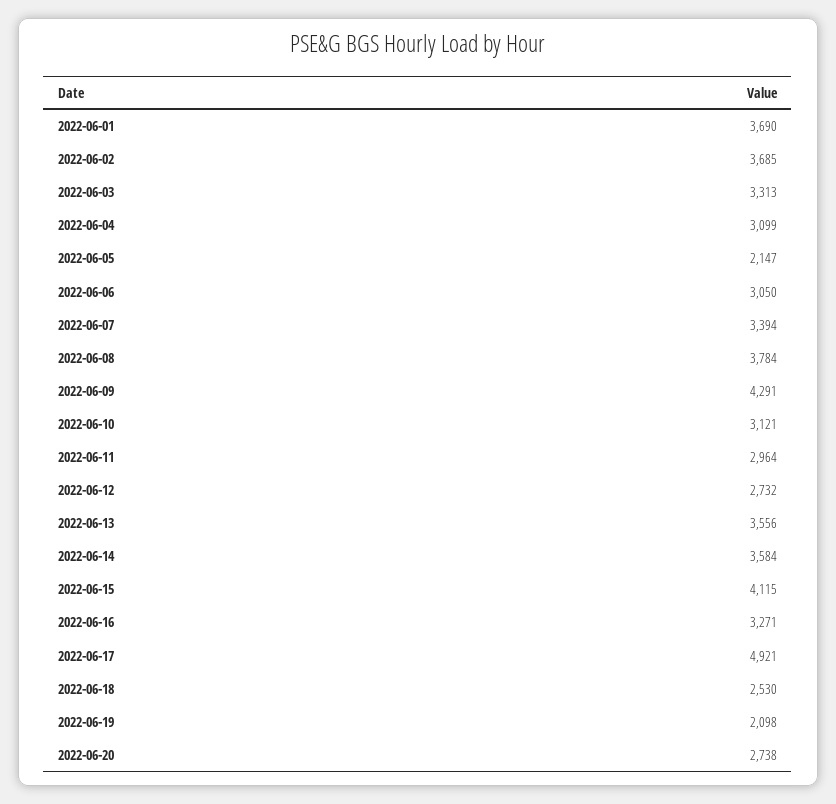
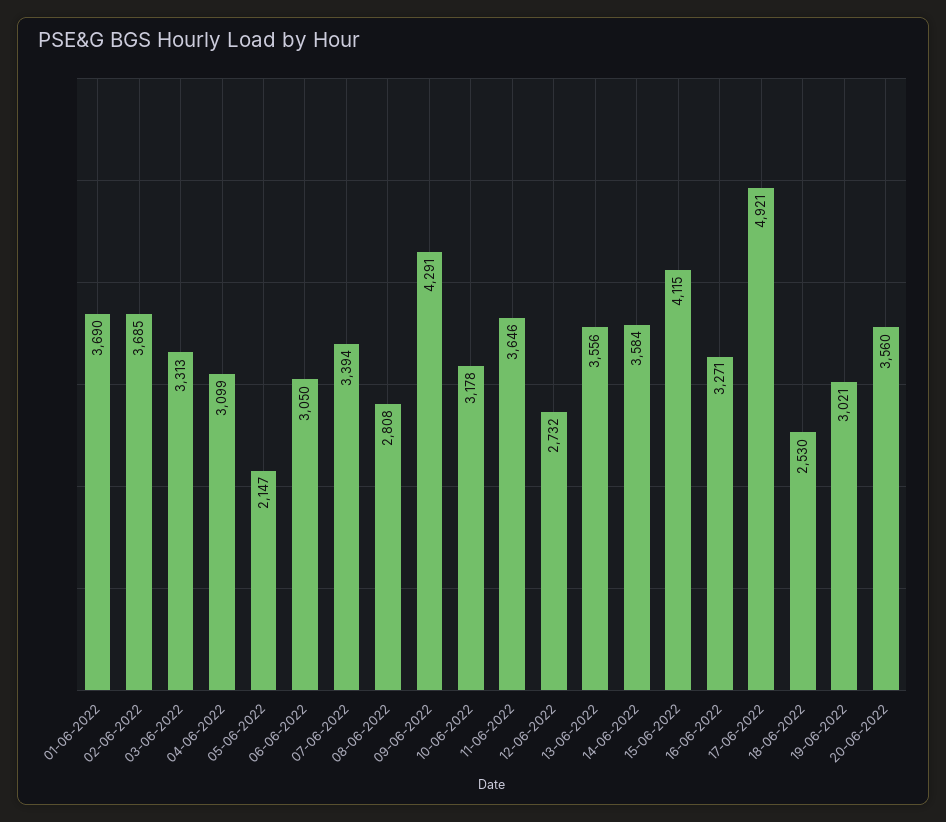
  {
    "2022-06-01": 3690,
    "2022-06-02": 3685,
    "2022-06-03": 3313,
    "2022-06-04": 3099,
    "2022-06-05": 2147,
    "2022-06-06": 3050,
    "2022-06-07": 3394,
-   "2022-06-08": 3784,
+   "2022-06-08": 2808,
    "2022-06-09": 4291,
-   "2022-06-10": 3121,
+   "2022-06-10": 3178,
-   "2022-06-11": 2964,
+   "2022-06-11": 3646,
    "2022-06-12": 2732,
    "2022-06-13": 3556,
    "2022-06-14": 3584,
    "2022-06-15": 4115,
    "2022-06-16": 3271,
    "2022-06-17": 4921,
    "2022-06-18": 2530,
-   "2022-06-19": 2098,
+   "2022-06-19": 3021,
-   "2022-06-20": 2738
+   "2022-06-20": 3560
  }

